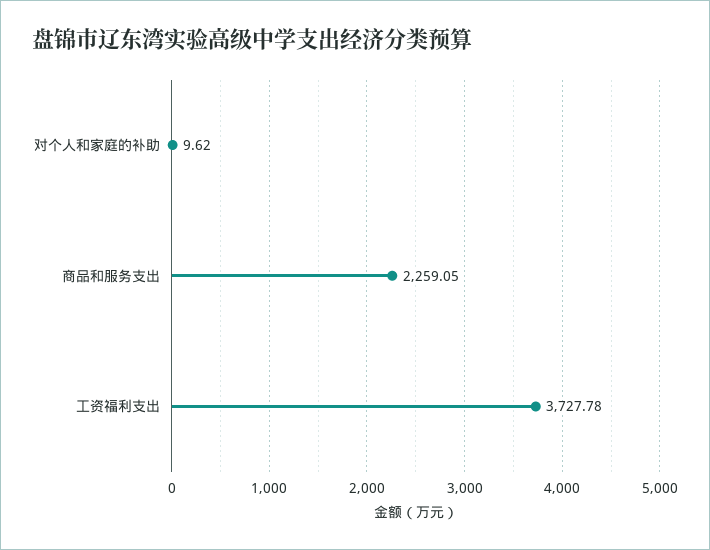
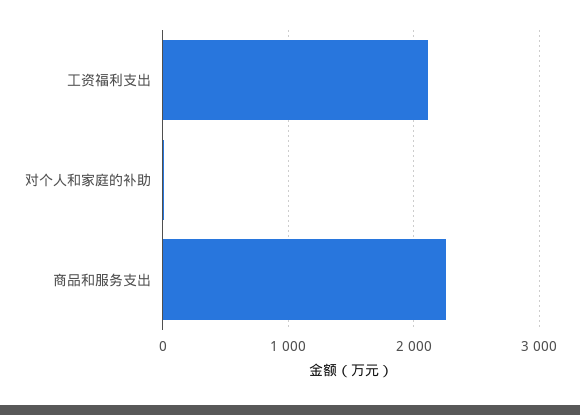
  {
    "对个人和家庭的补助": 9.62,
    "商品和服务支出": 2259.05,
-   "工资福利支出": 3727.78
+   "工资福利支出": 2100
  }

